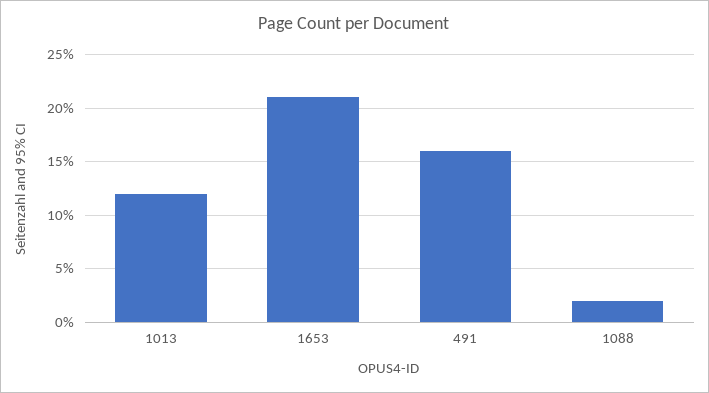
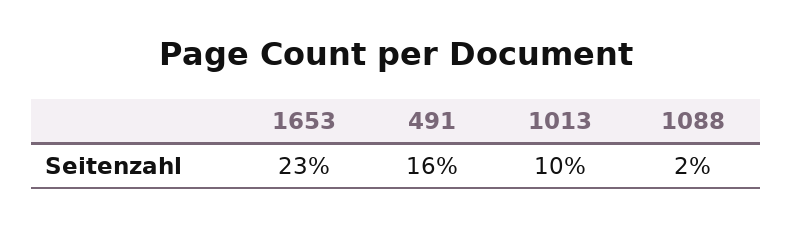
  {
-   "1013": 12,
+   "1013": 10,
-   "1653": 21,
+   "1653": 23,
    "491": 16,
    "1088": 2
  }

